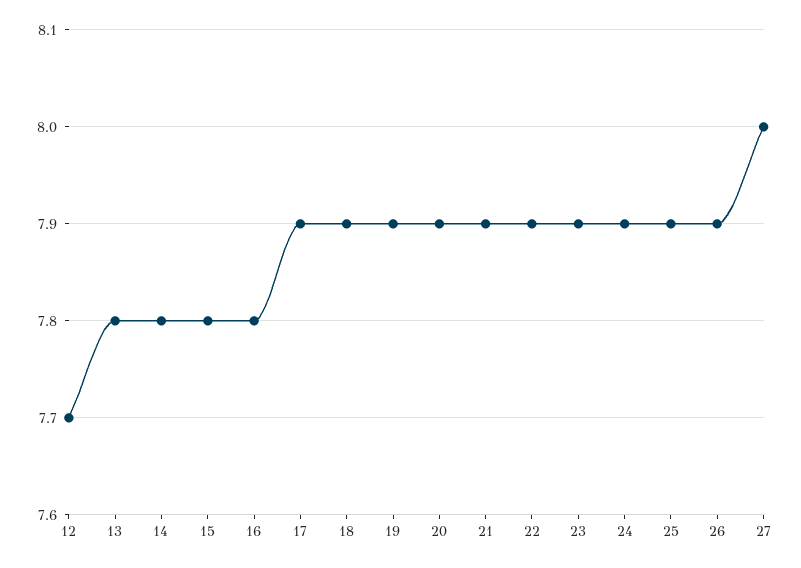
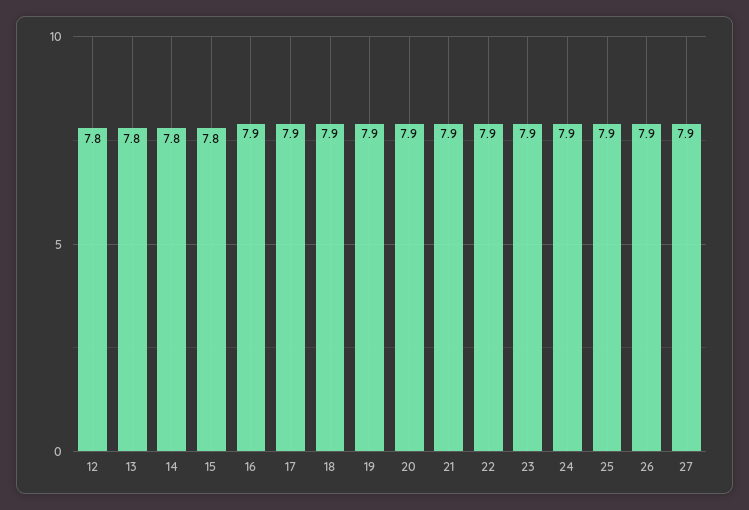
  {
-   "12": 7.7,
+   "12": 7.8,
    "13": 7.8,
    "14": 7.8,
    "15": 7.8,
-   "16": 7.8,
+   "16": 7.9,
    "17": 7.9,
    "18": 7.9,
    "19": 7.9,
    "20": 7.9,
    "21": 7.9,
    "22": 7.9,
    "23": 7.9,
    "24": 7.9,
    "25": 7.9,
    "26": 7.9,
-   "27": 8
+   "27": 7.9
  }

